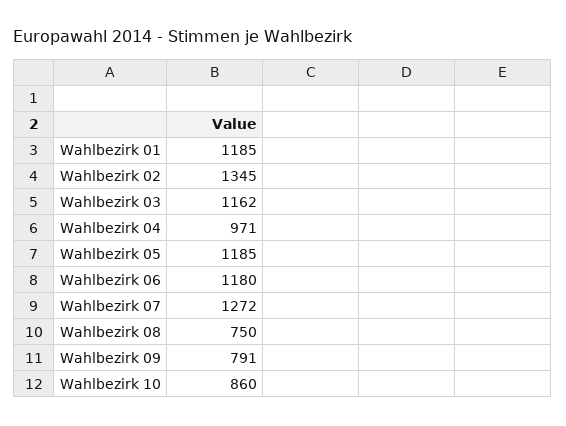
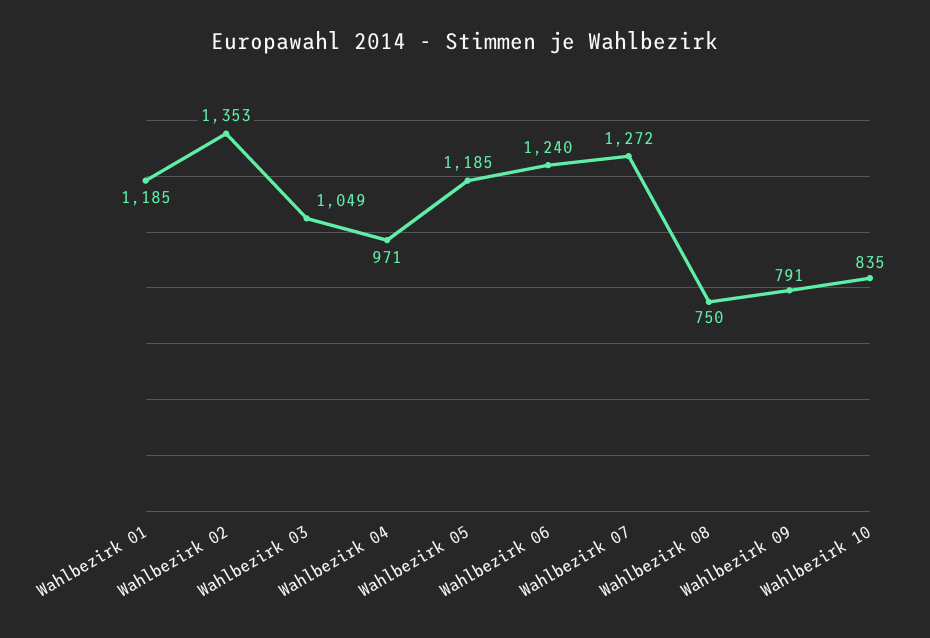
  {
    "Wahlbezirk 01": 1185,
-   "Wahlbezirk 02": 1345,
+   "Wahlbezirk 02": 1353,
-   "Wahlbezirk 03": 1162,
+   "Wahlbezirk 03": 1049,
    "Wahlbezirk 04": 971,
    "Wahlbezirk 05": 1185,
-   "Wahlbezirk 06": 1180,
+   "Wahlbezirk 06": 1240,
    "Wahlbezirk 07": 1272,
    "Wahlbezirk 08": 750,
    "Wahlbezirk 09": 791,
-   "Wahlbezirk 10": 860
+   "Wahlbezirk 10": 835
  }

